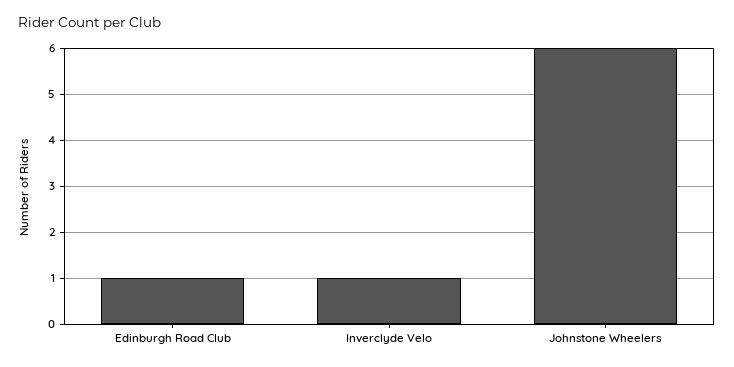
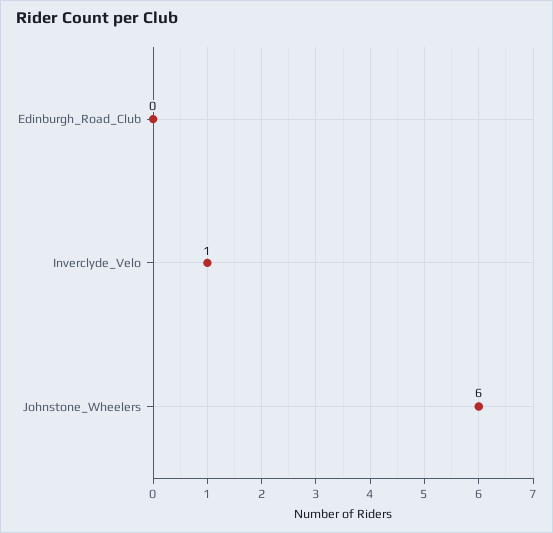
  {
-   "Edinburgh Road Club": 1,
+   "Edinburgh Road Club": 0,
    "Inverclyde Velo": 1,
    "Johnstone Wheelers": 6
  }

